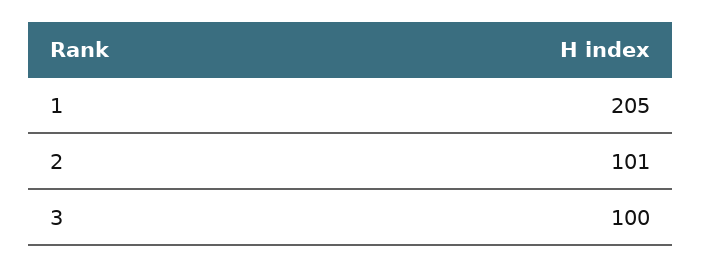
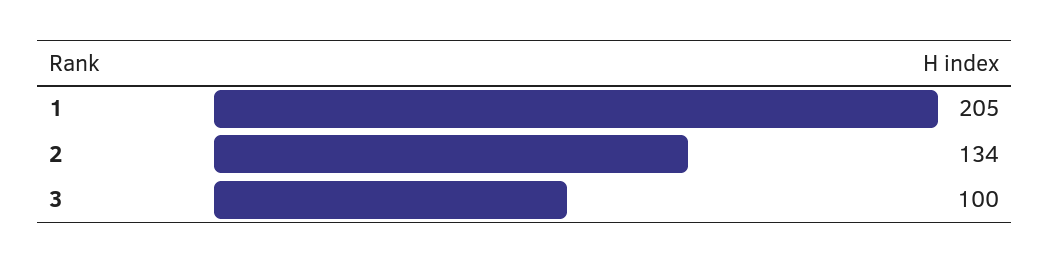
  {
    "1": 205,
-   "2": 101,
+   "2": 134,
    "3": 100
  }

